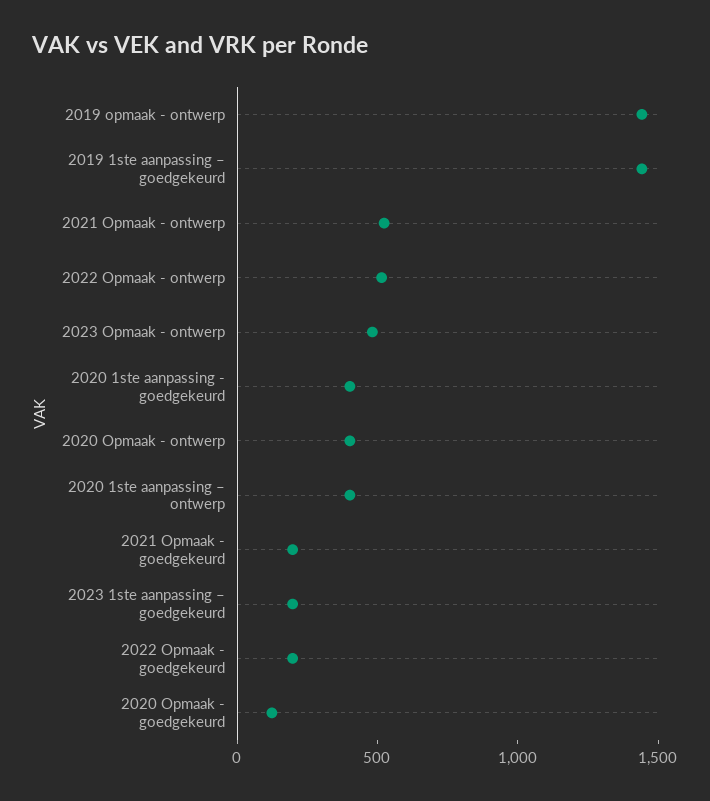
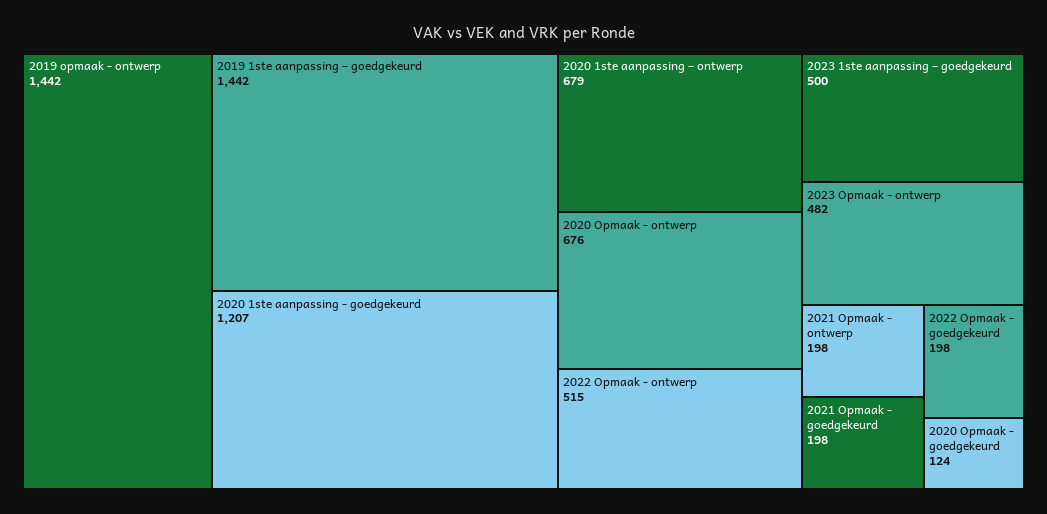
  {
    "2019 opmaak - ontwerp": 1442,
    "2019 1ste aanpassing – goedgekeurd": 1442,
-   "2021 Opmaak - ontwerp": 500,
+   "2021 Opmaak - ontwerp": 198,
    "2022 Opmaak - ontwerp": 515,
    "2023 Opmaak - ontwerp": 482,
-   "2020 1ste aanpassing - goedgekeurd": 400,
+   "2020 1ste aanpassing - goedgekeurd": 1207,
-   "2020 Opmaak - ontwerp": 400,
+   "2020 Opmaak - ontwerp": 676,
-   "2020 1ste aanpassing – ontwerp": 400,
+   "2020 1ste aanpassing – ontwerp": 679,
    "2021 Opmaak - goedgekeurd": 198,
-   "2023 1ste aanpassing – goedgekeurd": 200,
+   "2023 1ste aanpassing – goedgekeurd": 500,
    "2022 Opmaak - goedgekeurd": 198,
    "2020 Opmaak - goedgekeurd": 124
  }

